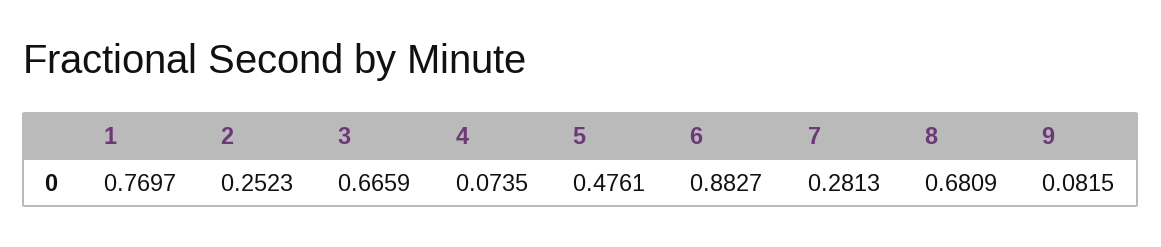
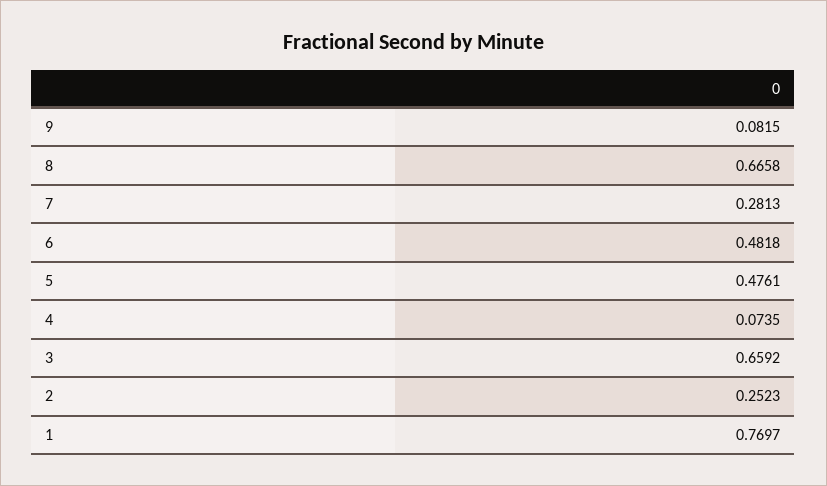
  {
    "1": 0.7697,
    "2": 0.2523,
-   "3": 0.6659,
+   "3": 0.6592,
    "4": 0.0735,
    "5": 0.4761,
-   "6": 0.8827,
+   "6": 0.4818,
    "7": 0.2813,
-   "8": 0.6809,
+   "8": 0.6658,
    "9": 0.0815
  }

